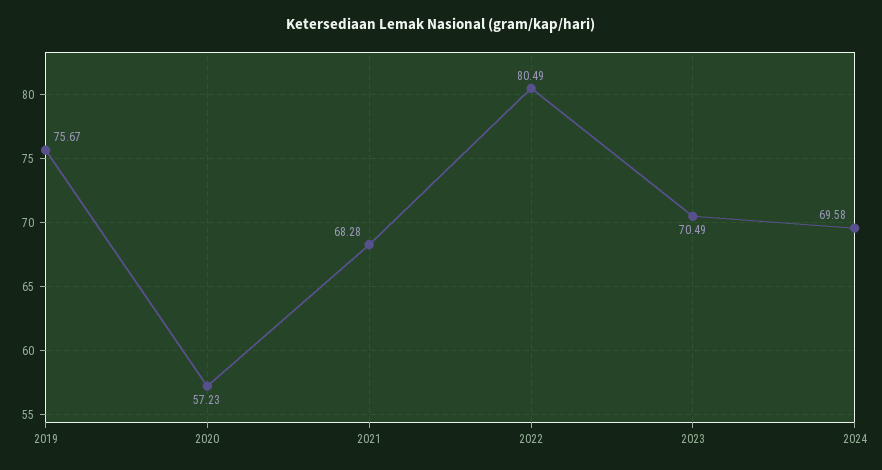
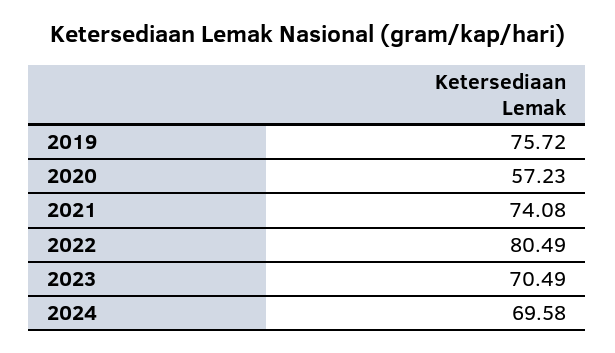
  {
-   "2019": 75.67,
+   "2019": 75.72,
    "2020": 57.23,
-   "2021": 68.28,
+   "2021": 74.08,
    "2022": 80.49,
    "2023": 70.49,
    "2024": 69.58
  }

